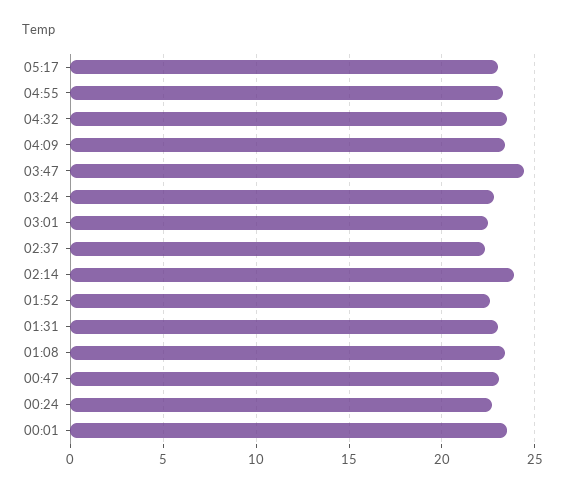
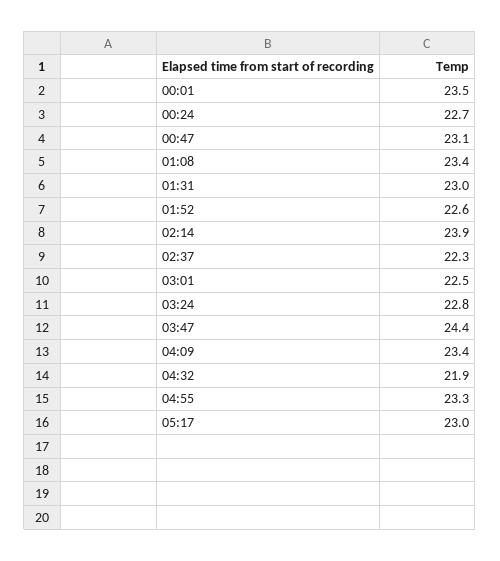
  {
    "05:17": 23,
    "04:55": 23.3,
-   "04:32": 23.5,
+   "04:32": 21.9,
    "04:09": 23.4,
    "03:47": 24.4,
    "03:24": 22.8,
    "03:01": 22.5,
    "02:37": 22.3,
    "02:14": 23.9,
    "01:52": 22.6,
    "01:31": 23,
    "01:08": 23.4,
    "00:47": 23.1,
    "00:24": 22.7,
    "00:01": 23.5
  }

